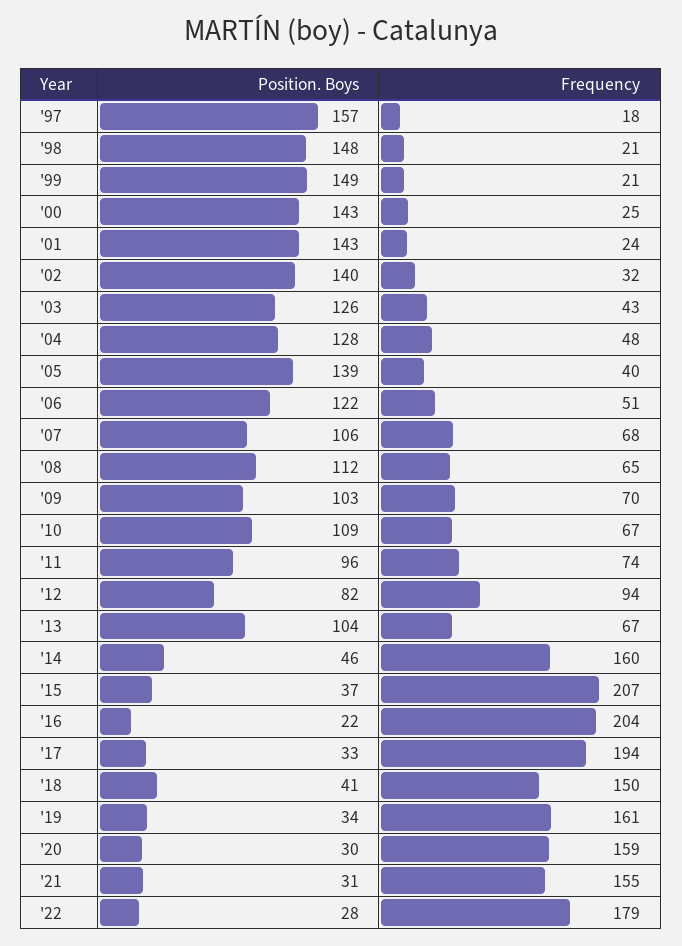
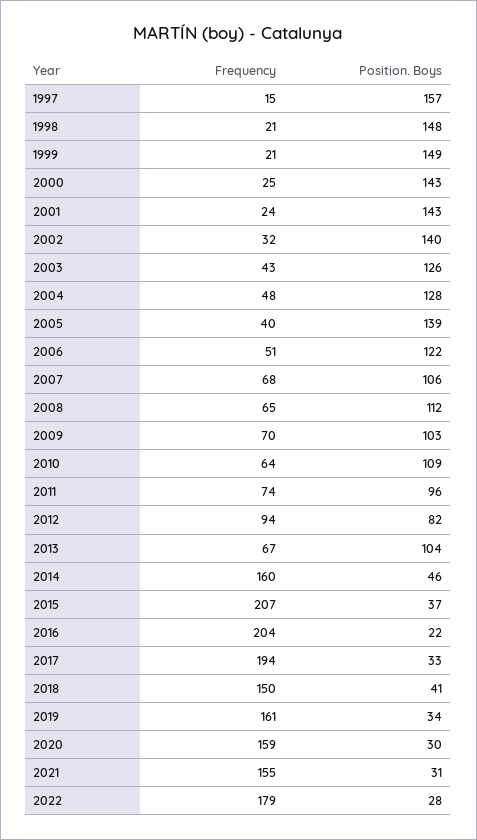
  {
    "Position. Boys": {
      "'97": 157,
      "'98": 148,
      "'99": 149,
      "'00": 143,
      "'01": 143,
      "'02": 140,
      "'03": 126,
      "'04": 128,
      "'05": 139,
      "'06": 122,
      "'07": 106,
      "'08": 112,
      "'09": 103,
      "'10": 109,
      "'11": 96,
      "'12": 82,
      "'13": 104,
      "'14": 46,
      "'15": 37,
      "'16": 22,
      "'17": 33,
      "'18": 41,
      "'19": 34,
      "'20": 30,
      "'21": 31,
      "'22": 28
    },
    "Frequency": {
-     "'97": 18,
+     "'97": 15,
      "'98": 21,
      "'99": 21,
      "'00": 25,
      "'01": 24,
      "'02": 32,
      "'03": 43,
      "'04": 48,
      "'05": 40,
      "'06": 51,
      "'07": 68,
      "'08": 65,
      "'09": 70,
-     "'10": 67,
+     "'10": 64,
      "'11": 74,
      "'12": 94,
      "'13": 67,
      "'14": 160,
      "'15": 207,
      "'16": 204,
      "'17": 194,
      "'18": 150,
      "'19": 161,
      "'20": 159,
      "'21": 155,
      "'22": 179
    }
  }

